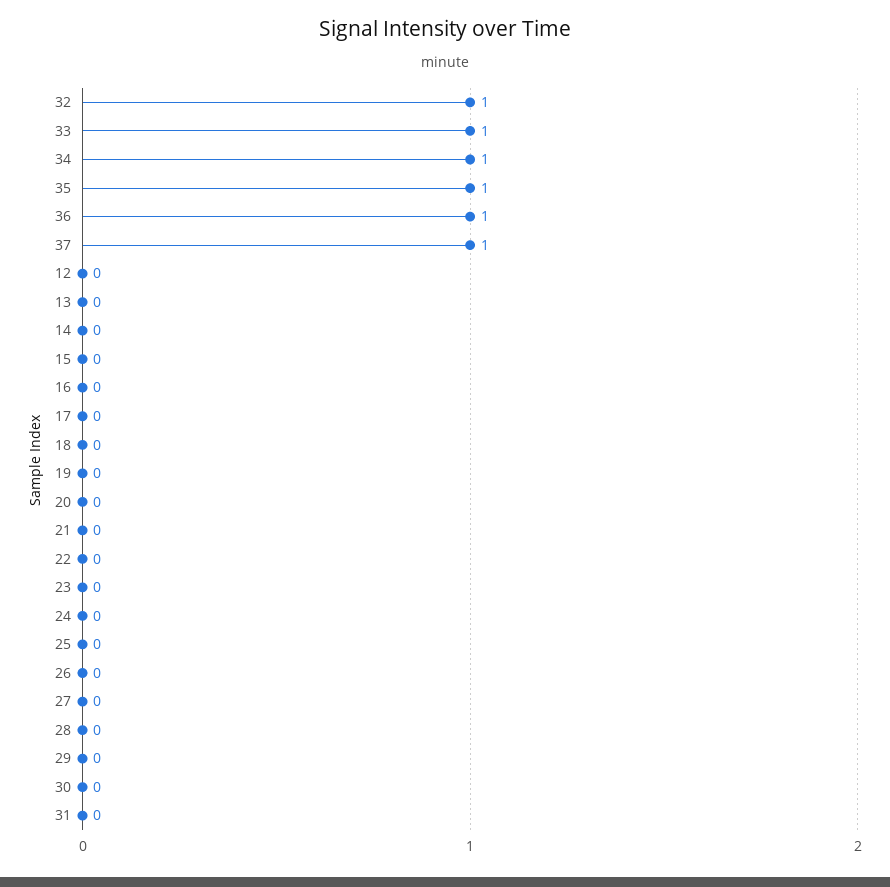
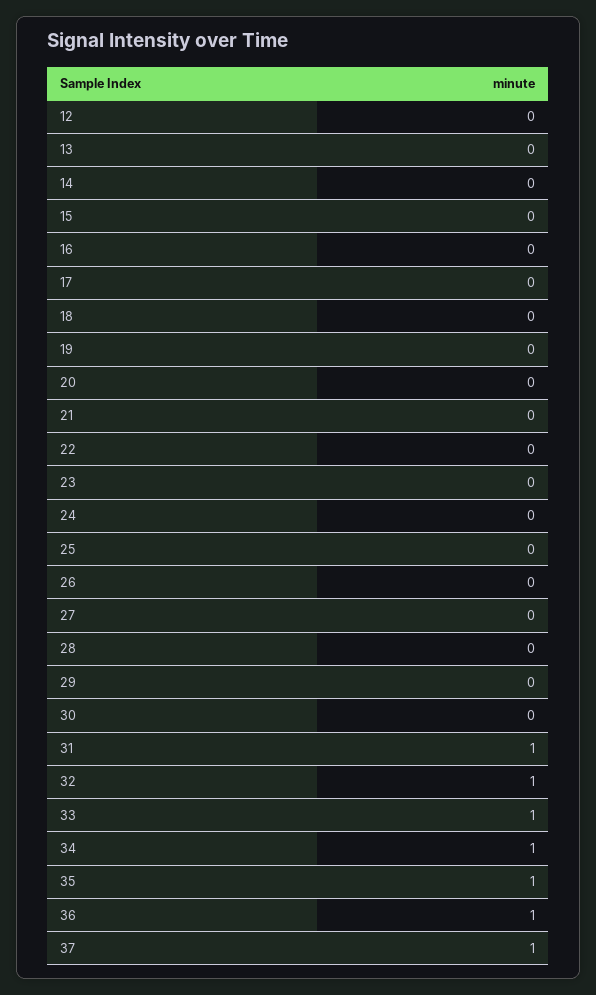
  {
    "32": 1,
    "33": 1,
    "34": 1,
    "35": 1,
    "36": 1,
    "37": 1,
    "12": 0,
    "13": 0,
    "14": 0,
    "15": 0,
    "16": 0,
    "17": 0,
    "18": 0,
    "19": 0,
    "20": 0,
    "21": 0,
    "22": 0,
    "23": 0,
    "24": 0,
    "25": 0,
    "26": 0,
    "27": 0,
    "28": 0,
    "29": 0,
    "30": 0,
-   "31": 0
+   "31": 1
  }

